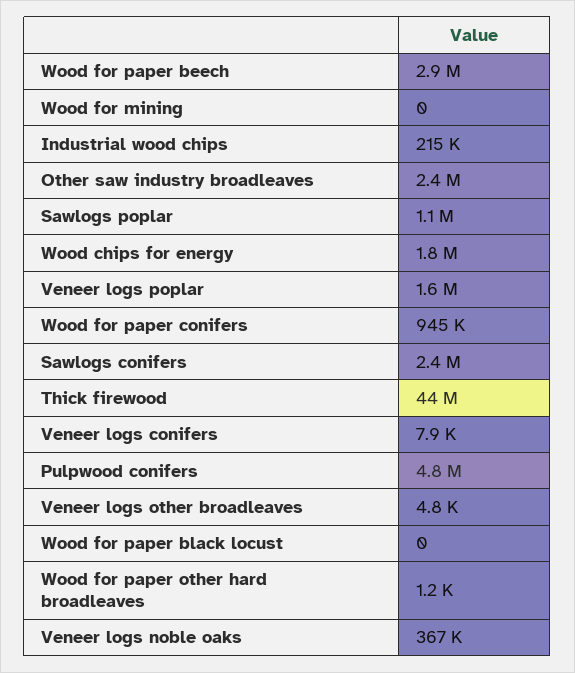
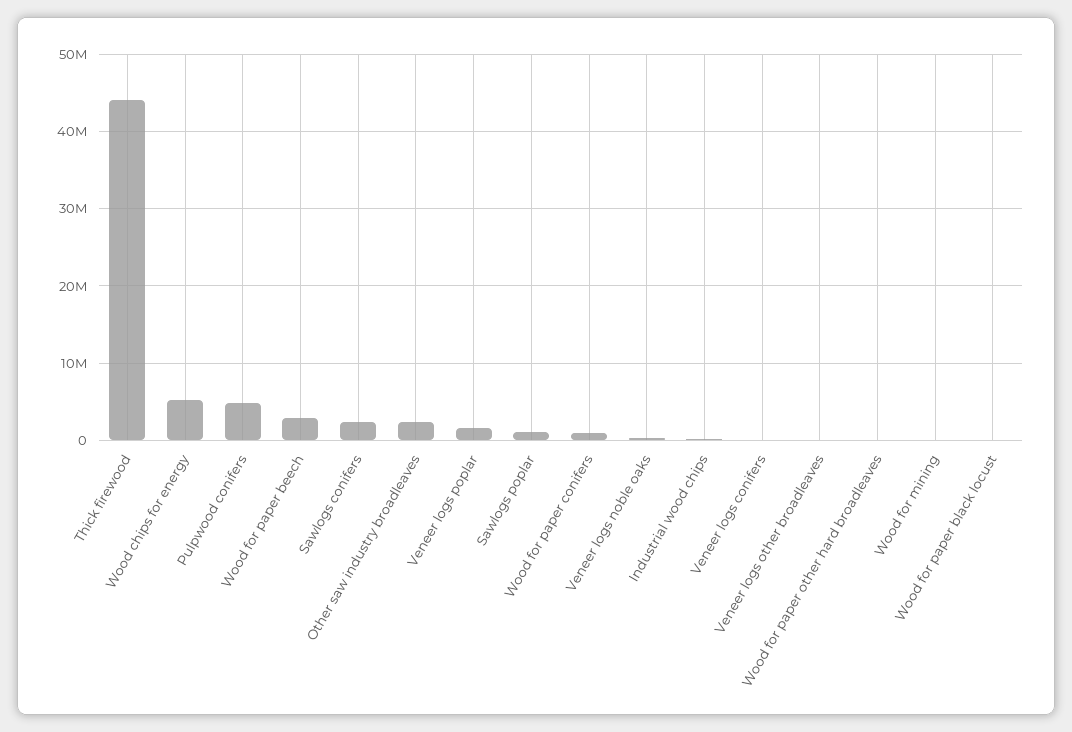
  {
    "Wood for paper beech": 2900000,
    "Wood for mining": 0,
    "Industrial wood chips": 215000,
    "Other saw industry broadleaves": 2400000,
    "Sawlogs poplar": 1100000,
-   "Wood chips for energy": 1800000,
+   "Wood chips for energy": 5000000,
    "Veneer logs poplar": 1600000,
    "Wood for paper conifers": 945000,
    "Sawlogs conifers": 2400000,
    "Thick firewood": 44000000,
    "Veneer logs conifers": 7900,
    "Pulpwood conifers": 4800000,
    "Veneer logs other broadleaves": 4800,
    "Wood for paper black locust": 0,
    "Wood for paper other hard broadleaves": 1200,
    "Veneer logs noble oaks": 367000
  }

